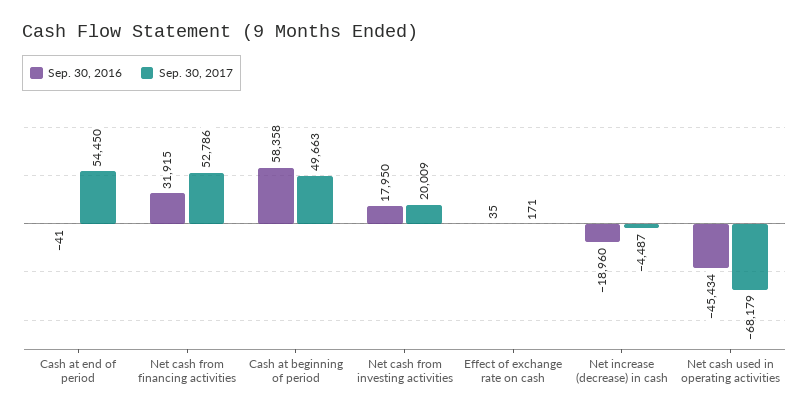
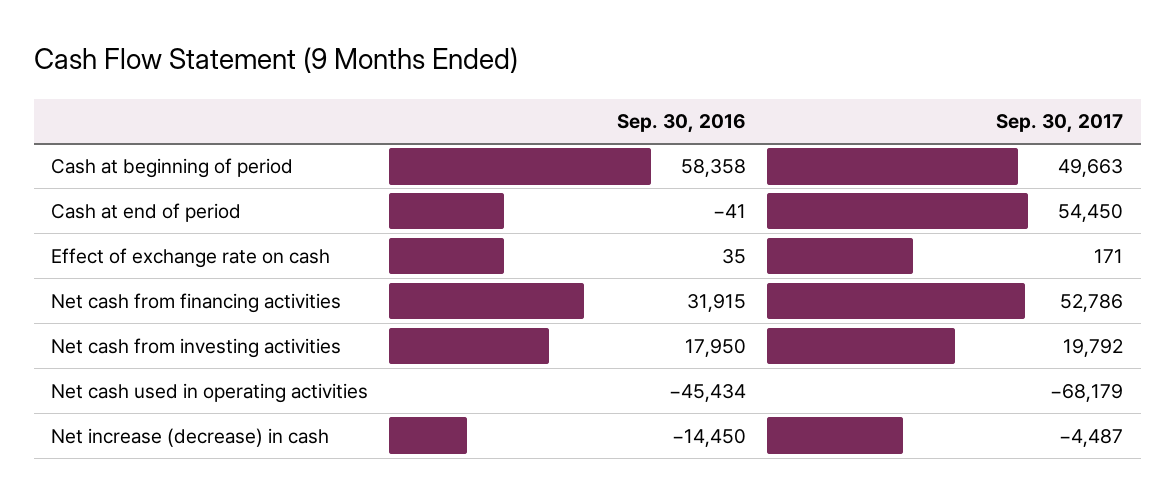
  {
    "Sep. 30, 2016": {
      "Cash at end of period": -41,
      "Net cash from financing activities": 31915,
      "Cash at beginning of period": 58358,
      "Net cash from investing activities": 17950,
      "Effect of exchange rate on cash": 35,
-     "Net increase (decrease) in cash": -18960,
+     "Net increase (decrease) in cash": -14450,
      "Net cash used in operating activities": -45434
    },
    "Sep. 30, 2017": {
      "Cash at end of period": 54450,
      "Net cash from financing activities": 52786,
      "Cash at beginning of period": 49663,
-     "Net cash from investing activities": 20009,
+     "Net cash from investing activities": 19792,
      "Effect of exchange rate on cash": 171,
      "Net increase (decrease) in cash": -4487,
      "Net cash used in operating activities": -68179
    }
  }

